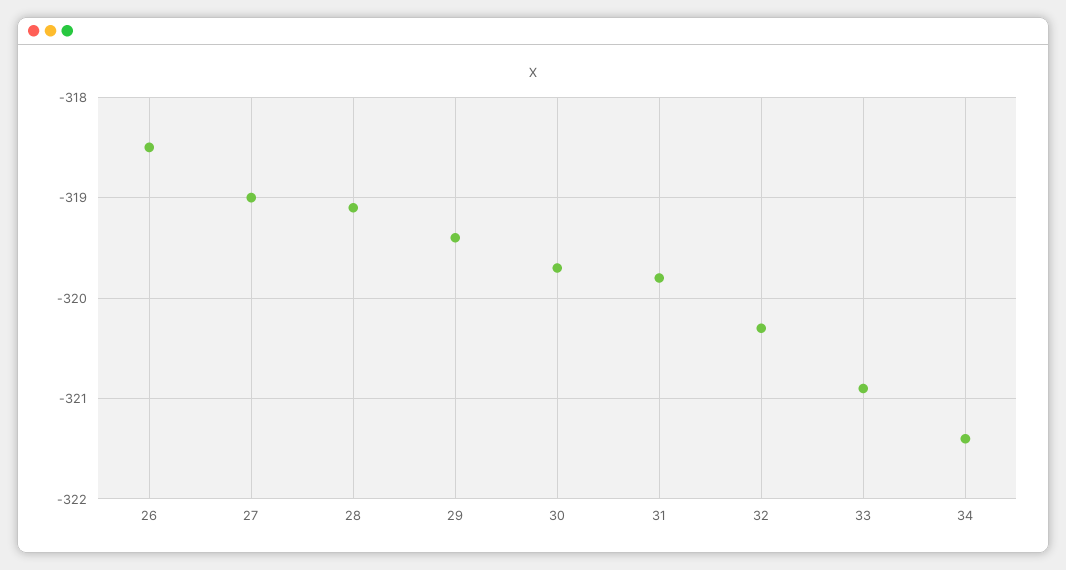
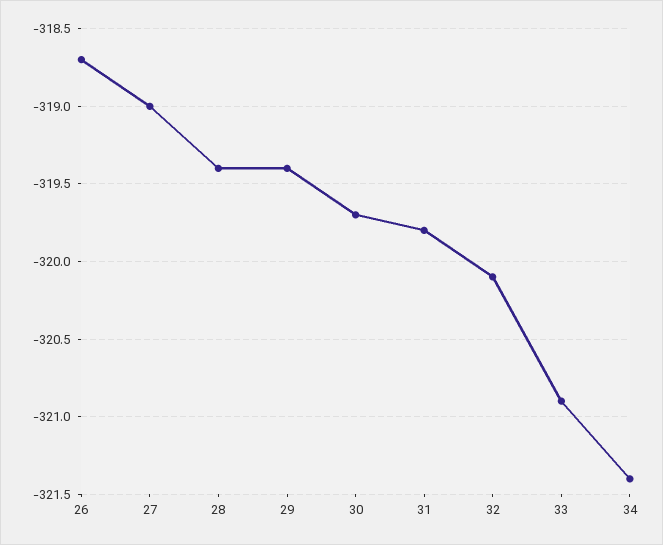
  {
-   "26": -318.5,
+   "26": -318.7,
    "27": -319,
-   "28": -319.1,
+   "28": -319.4,
    "29": -319.4,
    "30": -319.7,
    "31": -319.8,
-   "32": -320.3,
+   "32": -320.1,
    "33": -320.9,
    "34": -321.4
  }

